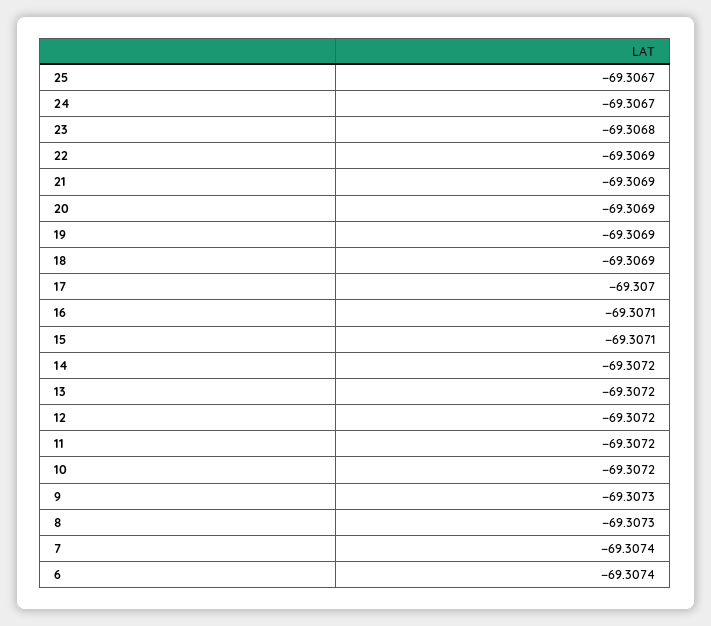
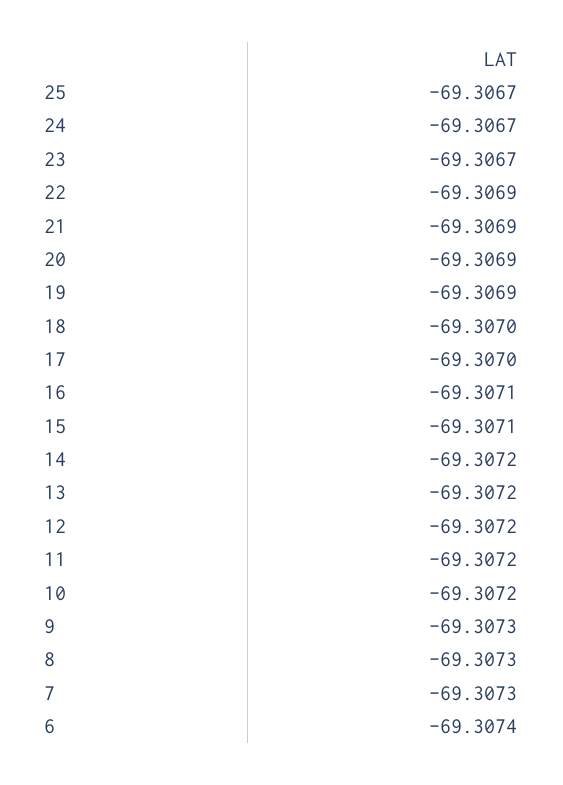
  {
    "25": -69.3067,
    "24": -69.3067,
-   "23": -69.3068,
+   "23": -69.3067,
    "22": -69.3069,
    "21": -69.3069,
    "20": -69.3069,
    "19": -69.3069,
-   "18": -69.3069,
+   "18": -69.307,
    "17": -69.307,
    "16": -69.3071,
    "15": -69.3071,
    "14": -69.3072,
    "13": -69.3072,
    "12": -69.3072,
    "11": -69.3072,
    "10": -69.3072,
    "9": -69.3073,
    "8": -69.3073,
-   "7": -69.3074,
+   "7": -69.3073,
    "6": -69.3074
  }

